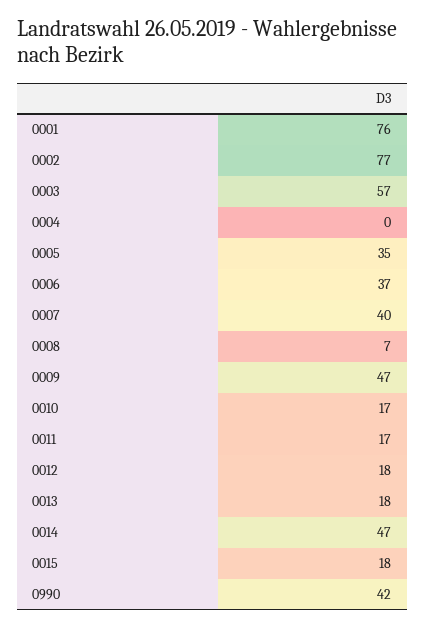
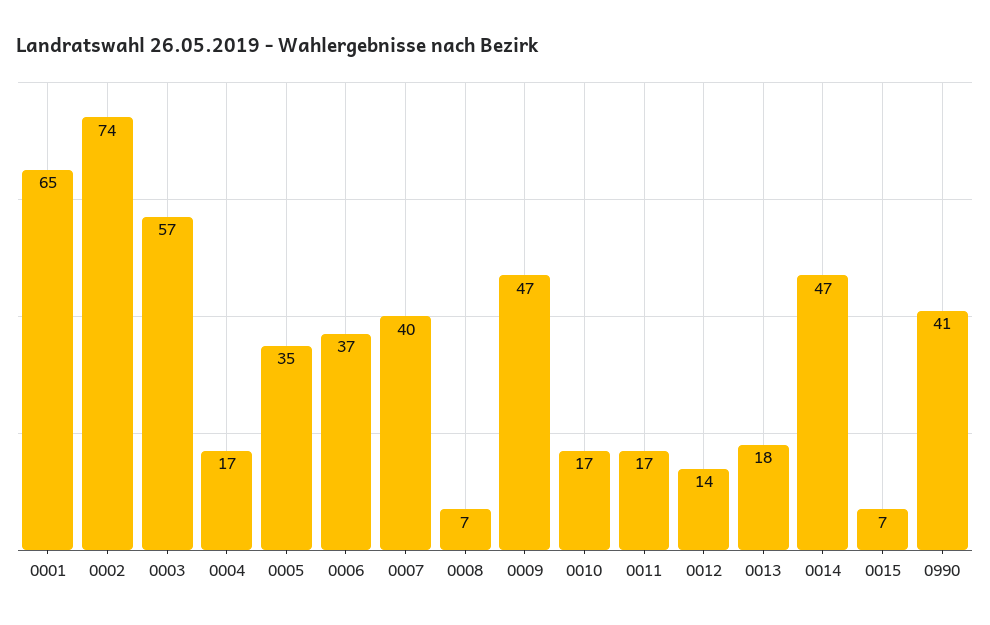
  {
-   "0001": 76,
+   "0001": 65,
-   "0002": 77,
+   "0002": 74,
    "0003": 57,
-   "0004": 0,
+   "0004": 17,
    "0005": 35,
    "0006": 37,
    "0007": 40,
    "0008": 7,
    "0009": 47,
    "0010": 17,
    "0011": 17,
-   "0012": 18,
+   "0012": 14,
    "0013": 18,
    "0014": 47,
-   "0015": 18,
+   "0015": 7,
-   "0990": 42
+   "0990": 41
  }

